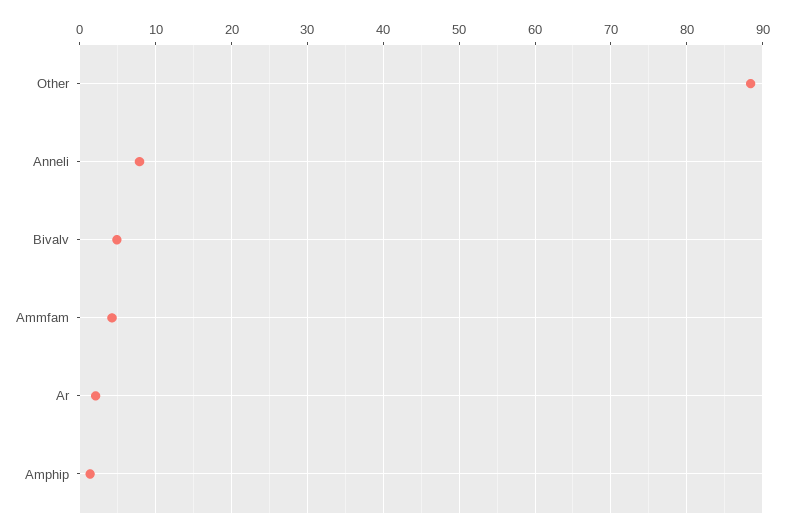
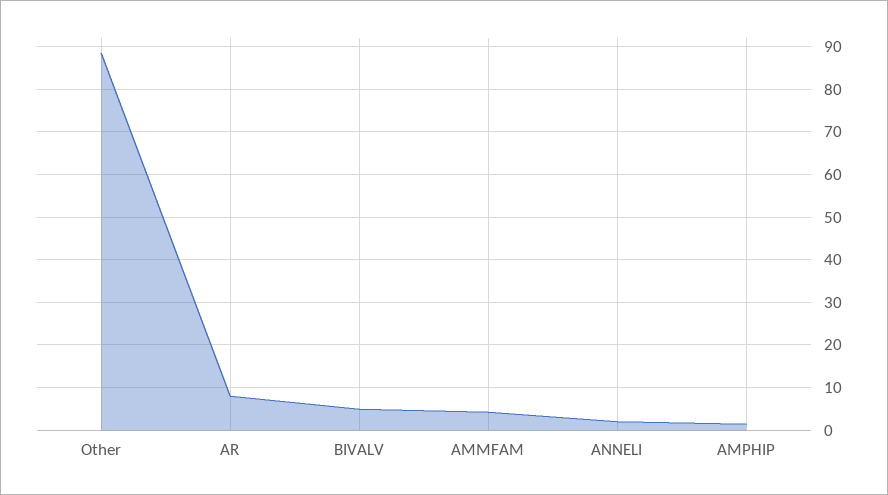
  {
    "Other": 88,
-   "Anneli": 8,
+   "Anneli": 2,
    "Bivalv": 5,
    "Ammfam": 4,
-   "Ar": 2,
+   "Ar": 8,
    "Amphip": 1
  }

